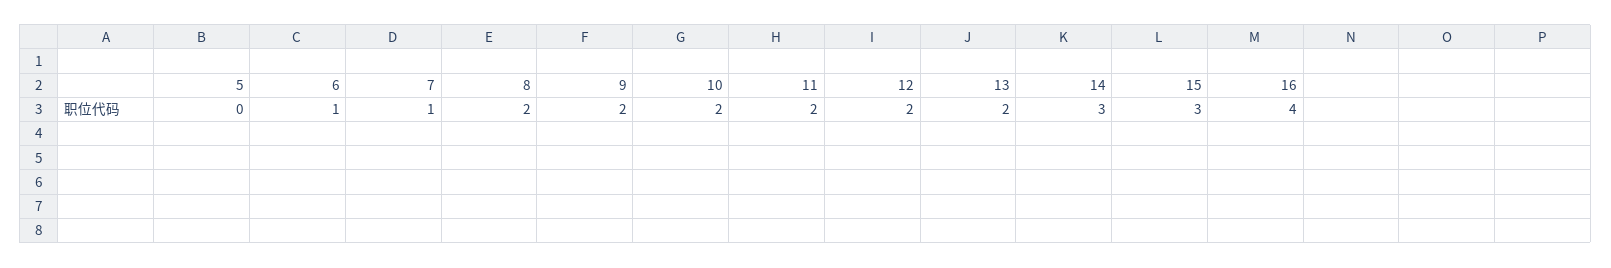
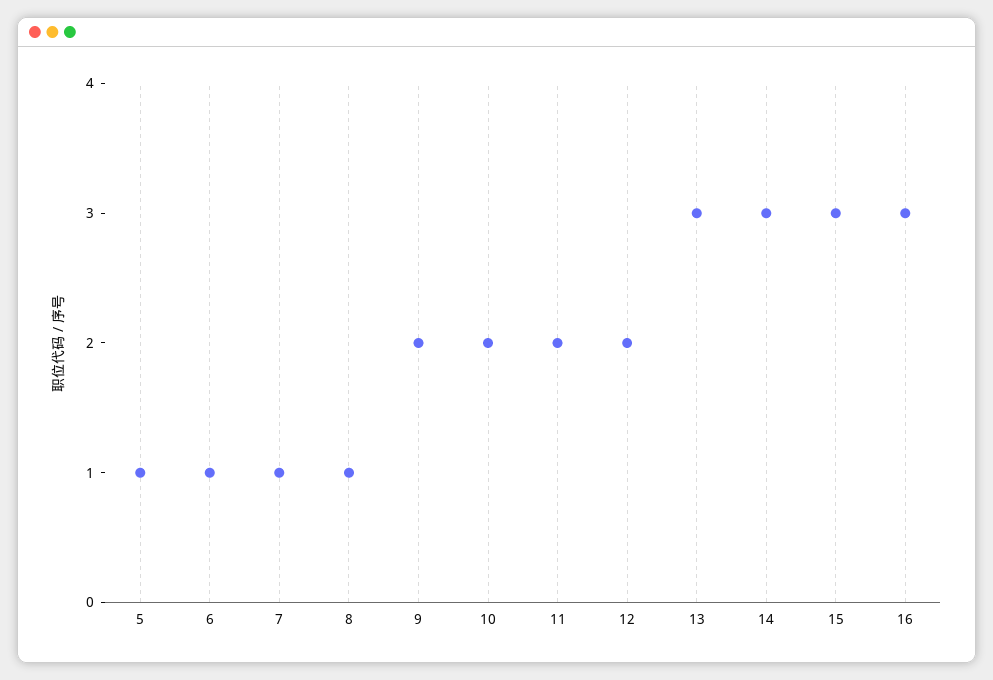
  {
-   "5": 0,
+   "5": 1,
    "6": 1,
    "7": 1,
-   "8": 2,
+   "8": 1,
    "9": 2,
    "10": 2,
    "11": 2,
    "12": 2,
-   "13": 2,
+   "13": 3,
    "14": 3,
    "15": 3,
-   "16": 4
+   "16": 3
  }

